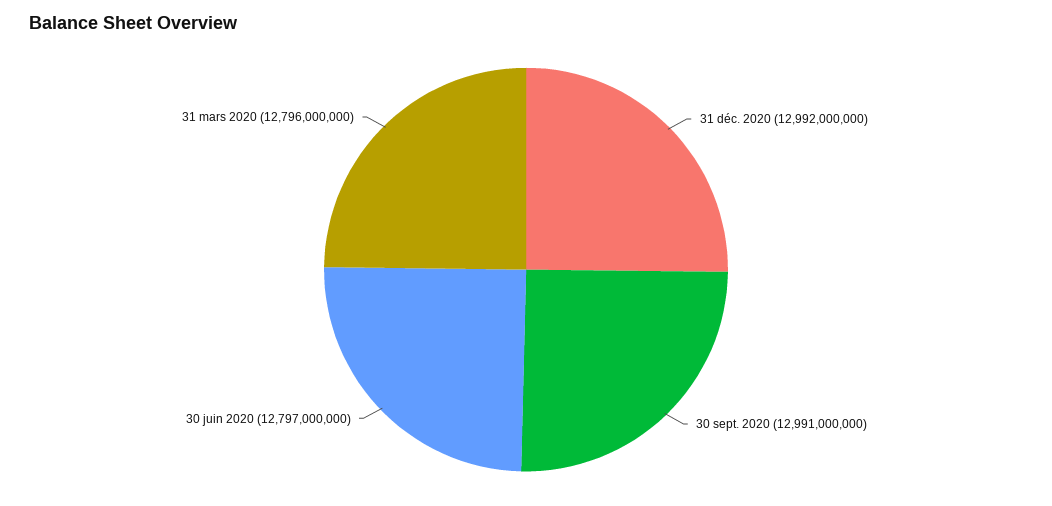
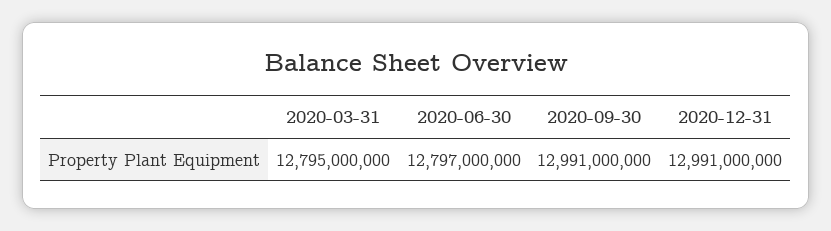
  {
-   "31 déc. 2020": 12992000000,
+   "31 déc. 2020": 12991000000,
    "30 sept. 2020": 12991000000,
    "30 juin 2020": 12797000000,
-   "31 mars 2020": 12796000000
+   "31 mars 2020": 12795000000
  }

